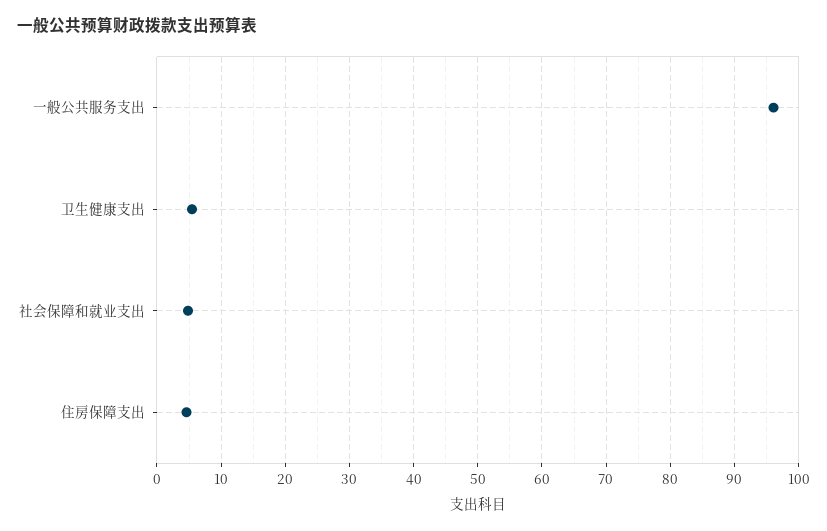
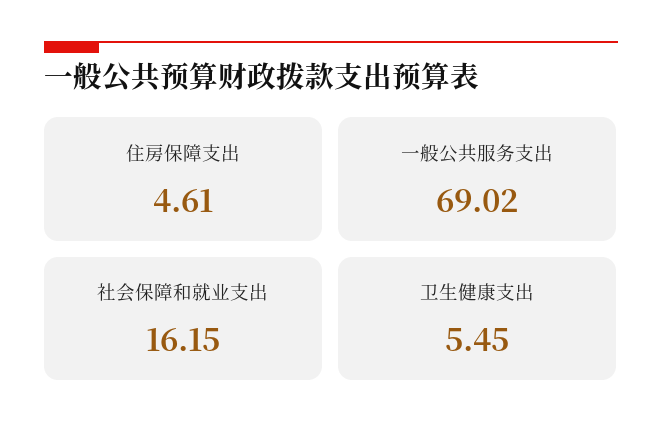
  {
-   "一般公共服务支出": 96,
+   "一般公共服务支出": 69.02,
    "卫生健康支出": 5.45,
-   "社会保障和就业支出": 5,
+   "社会保障和就业支出": 16.15,
    "住房保障支出": 4.61
  }

